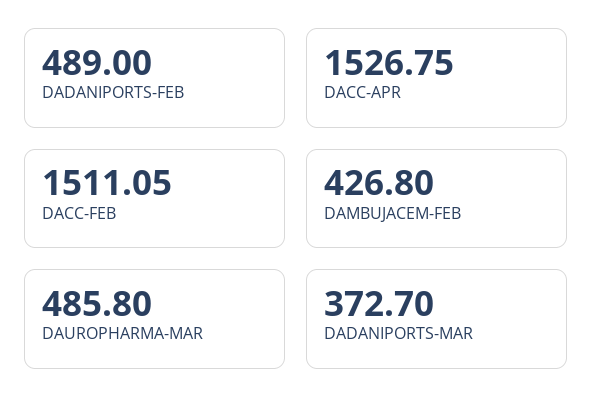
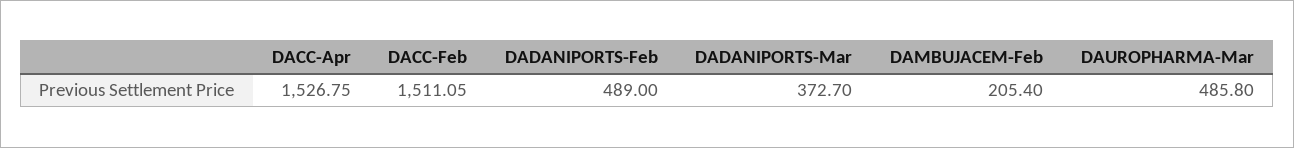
  {
    "DADANIPORTS-FEB": 489,
    "DACC-APR": 1526.75,
    "DACC-FEB": 1511.05,
-   "DAMBUJACEM-FEB": 426.8,
+   "DAMBUJACEM-FEB": 205.4,
    "DAUROPHARMA-MAR": 485.8,
    "DADANIPORTS-MAR": 372.7
  }

